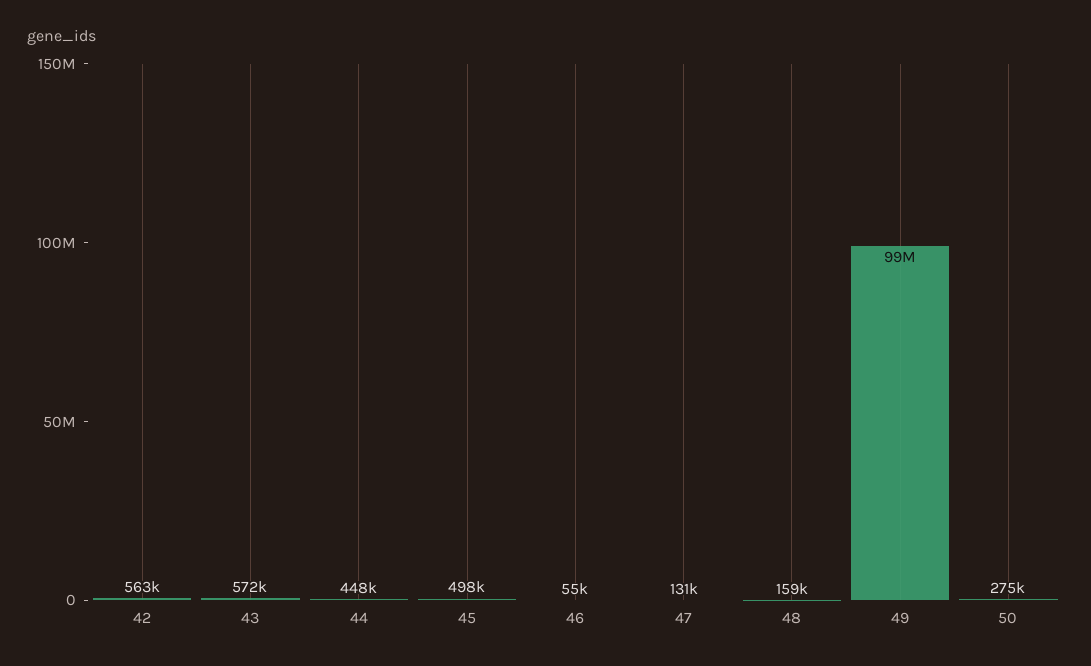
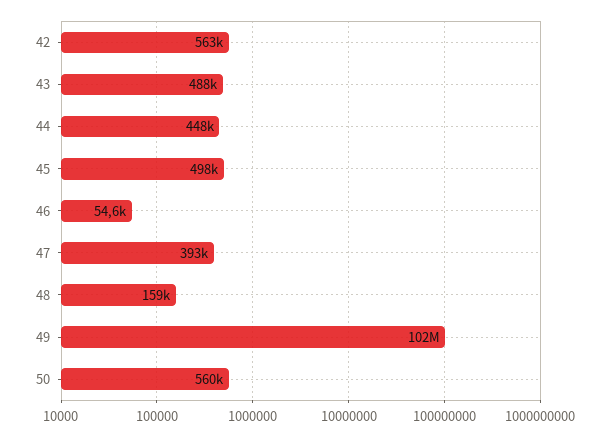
  {
    "42": 563000,
-   "43": 572000,
+   "43": 488000,
    "44": 448000,
    "45": 498000,
    "46": 54600,
-   "47": 131000,
+   "47": 393000,
    "48": 159000,
-   "49": 99000000,
+   "49": 102000000,
-   "50": 275000
+   "50": 560000
  }

